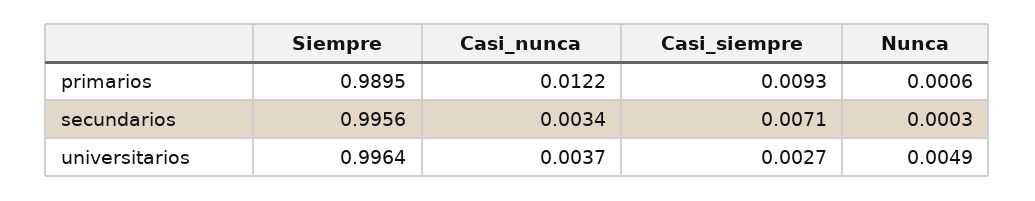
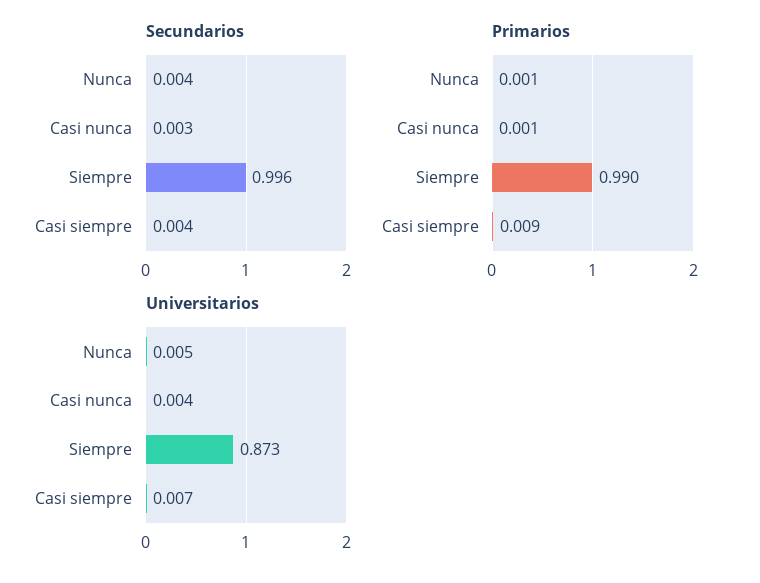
  {
    "primarios": {
      "Siempre": 0.9895,
-     "Casi_nunca": 0.0122,
+     "Casi_nunca": 0.001,
      "Casi_siempre": 0.0093,
      "Nunca": 0.0006
    },
    "secundarios": {
      "Siempre": 0.9956,
      "Casi_nunca": 0.0034,
-     "Casi_siempre": 0.0071,
+     "Casi_siempre": 0.004,
-     "Nunca": 0.0003
+     "Nunca": 0.004
    },
    "universitarios": {
-     "Siempre": 0.9964,
+     "Siempre": 0.873,
      "Casi_nunca": 0.0037,
-     "Casi_siempre": 0.0027,
+     "Casi_siempre": 0.007,
      "Nunca": 0.0049
    }
  }

